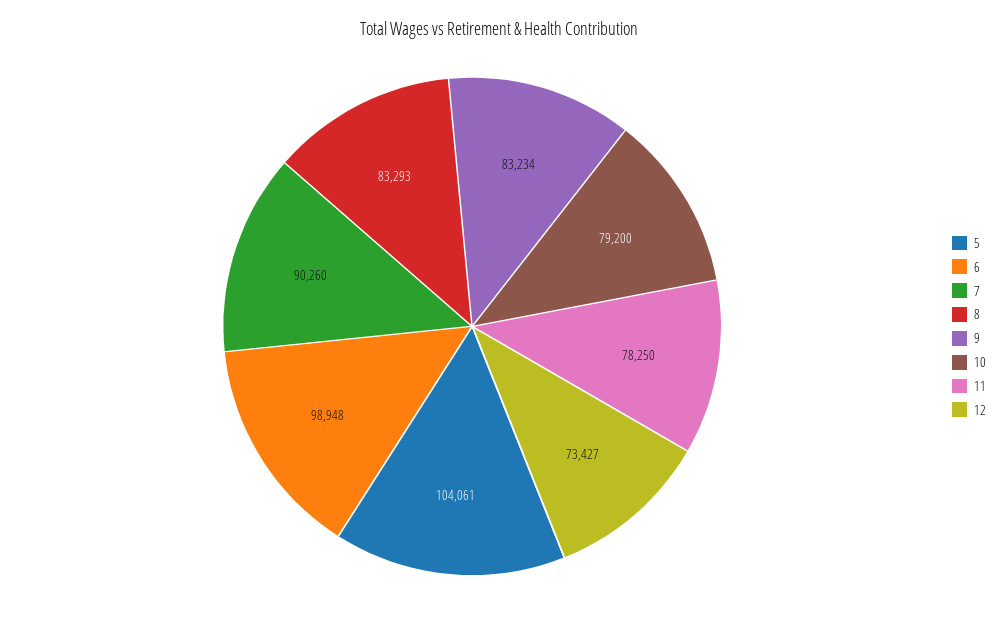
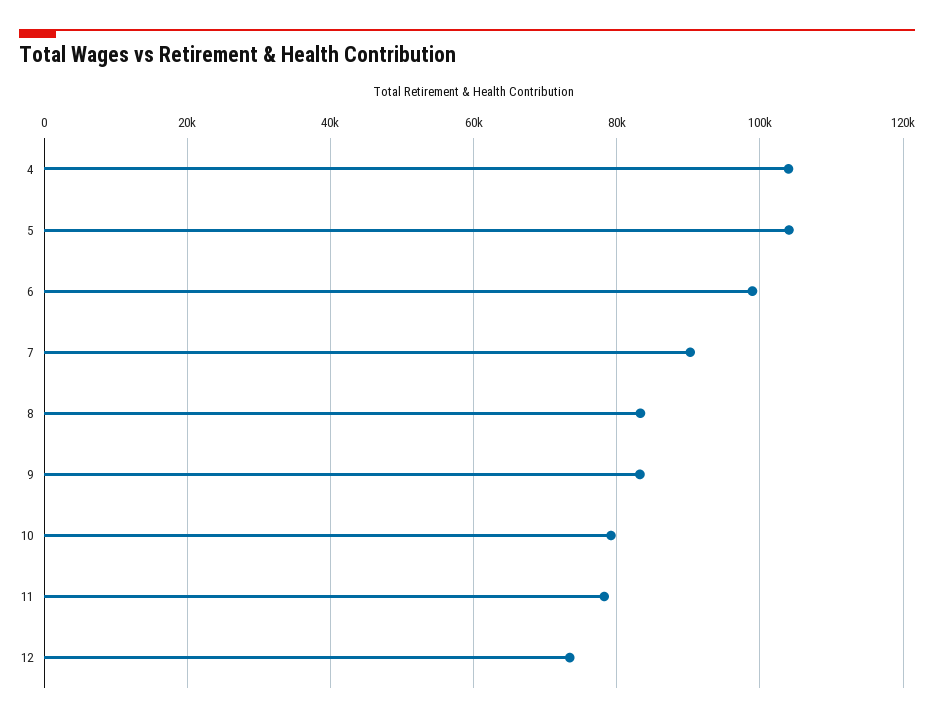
  {
    "5": 104061,
    "6": 98948,
    "7": 90260,
    "8": 83293,
    "9": 83234,
    "10": 79200,
    "11": 78250,
-   "12": 73427
+   "12": 73427,
+   "4": 104000
  }

